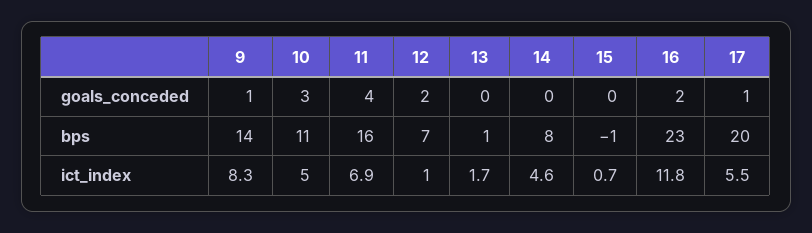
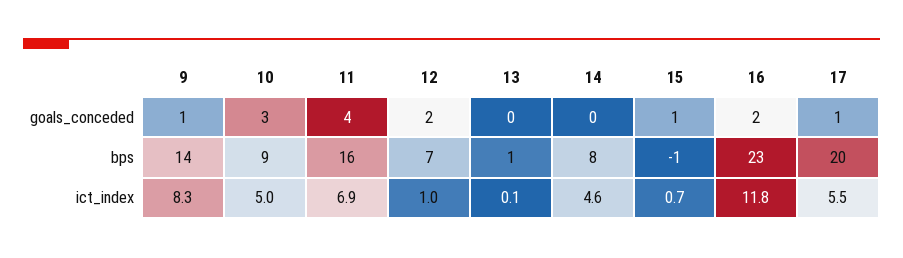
  {
    "9": {
      "goals_conceded": 1,
      "bps": 14,
      "ict_index": 8.3
    },
    "10": {
      "goals_conceded": 3,
-     "bps": 11,
+     "bps": 9,
      "ict_index": 5
    },
    "11": {
      "goals_conceded": 4,
      "bps": 16,
      "ict_index": 6.9
    },
    "12": {
      "goals_conceded": 2,
      "bps": 7,
      "ict_index": 1
    },
    "13": {
      "goals_conceded": 0,
      "bps": 1,
-     "ict_index": 1.7
+     "ict_index": 0.1
    },
    "14": {
      "goals_conceded": 0,
      "bps": 8,
      "ict_index": 4.6
    },
    "15": {
-     "goals_conceded": 0,
+     "goals_conceded": 1,
      "bps": -1,
      "ict_index": 0.7
    },
    "16": {
      "goals_conceded": 2,
      "bps": 23,
      "ict_index": 11.8
    },
    "17": {
      "goals_conceded": 1,
      "bps": 20,
      "ict_index": 5.5
    }
  }

